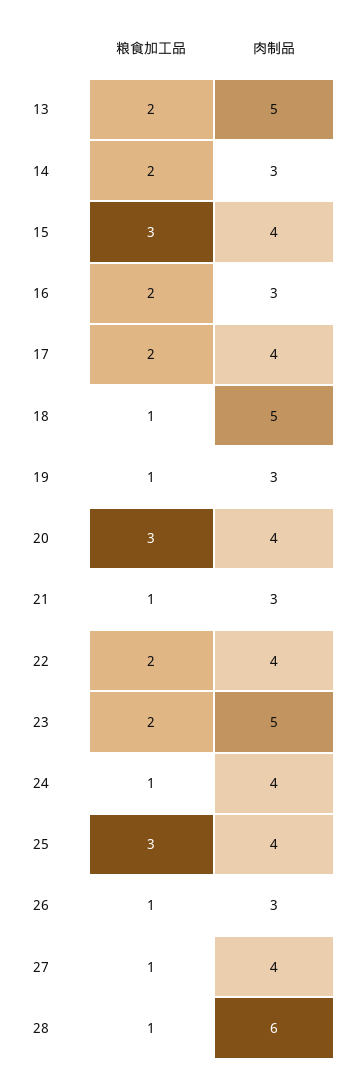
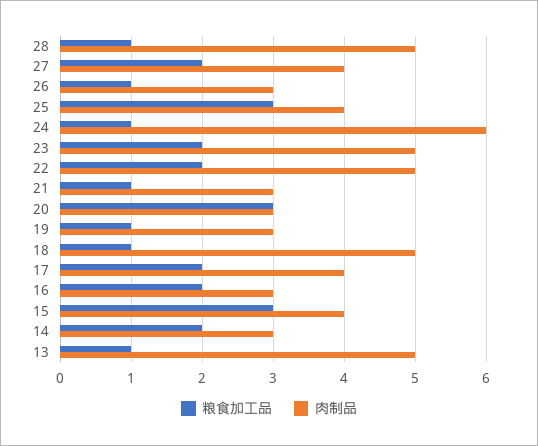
  {
    "粮食加工品": {
-     "13": 2,
+     "13": 1,
      "14": 2,
      "15": 3,
      "16": 2,
      "17": 2,
      "18": 1,
      "19": 1,
      "20": 3,
      "21": 1,
      "22": 2,
      "23": 2,
      "24": 1,
      "25": 3,
      "26": 1,
-     "27": 1,
+     "27": 2,
      "28": 1
    },
    "肉制品": {
      "13": 5,
      "14": 3,
      "15": 4,
      "16": 3,
      "17": 4,
      "18": 5,
      "19": 3,
-     "20": 4,
+     "20": 3,
      "21": 3,
-     "22": 4,
+     "22": 5,
      "23": 5,
-     "24": 4,
+     "24": 6,
      "25": 4,
      "26": 3,
      "27": 4,
-     "28": 6
+     "28": 5
    }
  }

